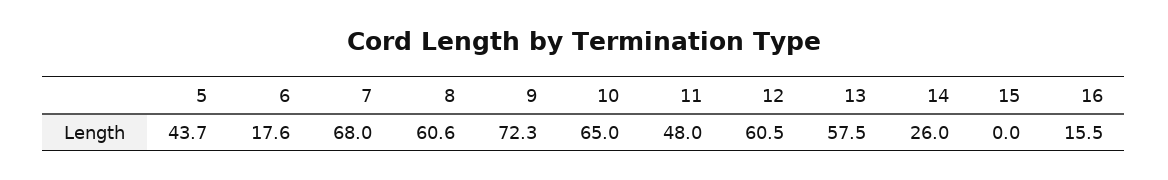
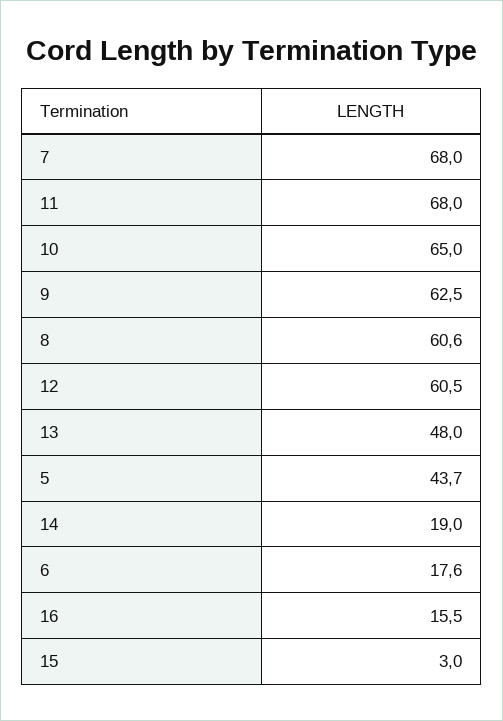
  {
    "5": 43.7,
    "6": 17.6,
    "7": 68,
    "8": 60.6,
-   "9": 72.3,
+   "9": 62.5,
    "10": 65,
-   "11": 48,
+   "11": 68,
    "12": 60.5,
-   "13": 57.5,
+   "13": 48,
-   "14": 26,
+   "14": 19,
-   "15": 0,
+   "15": 3,
    "16": 15.5
  }

